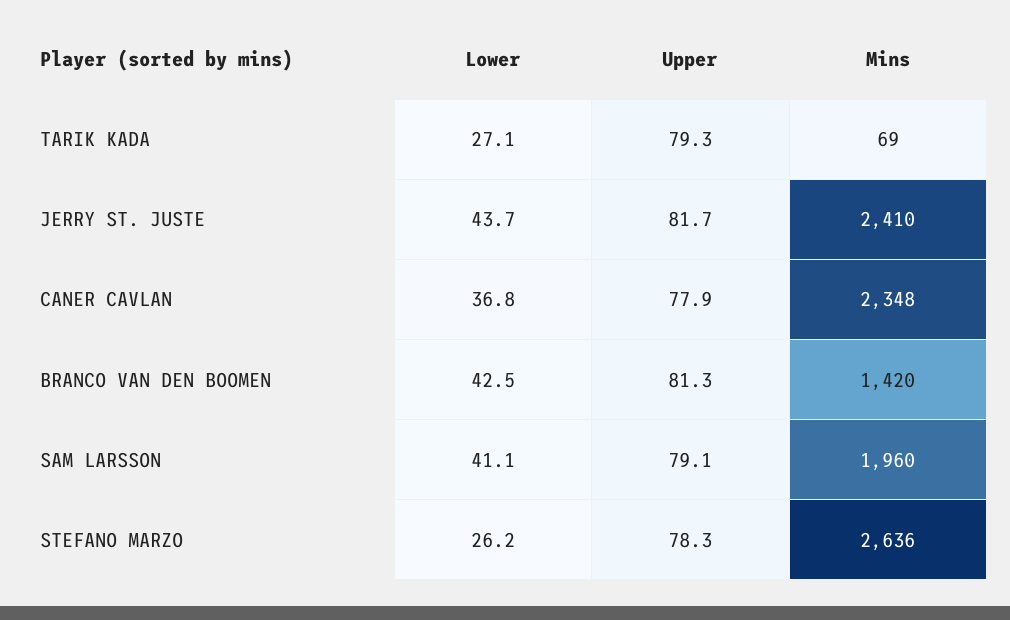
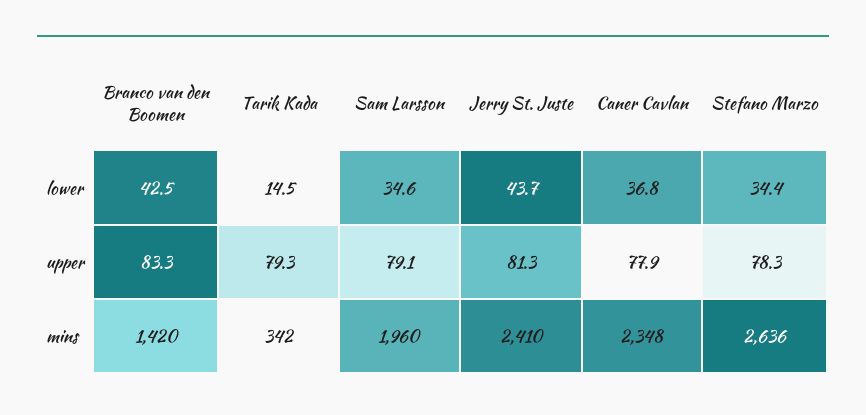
  {
    "Lower": {
-     "TARIK KADA": 27.1,
+     "TARIK KADA": 14.5,
      "JERRY ST. JUSTE": 43.7,
      "CANER CAVLAN": 36.8,
      "BRANCO VAN DEN BOOMEN": 42.5,
-     "SAM LARSSON": 41.1,
+     "SAM LARSSON": 34.6,
-     "STEFANO MARZO": 26.2
+     "STEFANO MARZO": 34.4
    },
    "Upper": {
      "TARIK KADA": 79.3,
-     "JERRY ST. JUSTE": 81.7,
+     "JERRY ST. JUSTE": 81.3,
      "CANER CAVLAN": 77.9,
-     "BRANCO VAN DEN BOOMEN": 81.3,
+     "BRANCO VAN DEN BOOMEN": 83.3,
      "SAM LARSSON": 79.1,
      "STEFANO MARZO": 78.3
    },
    "Mins": {
-     "TARIK KADA": 69,
+     "TARIK KADA": 342,
      "JERRY ST. JUSTE": 2410,
      "CANER CAVLAN": 2348,
      "BRANCO VAN DEN BOOMEN": 1420,
      "SAM LARSSON": 1960,
      "STEFANO MARZO": 2636
    }
  }

